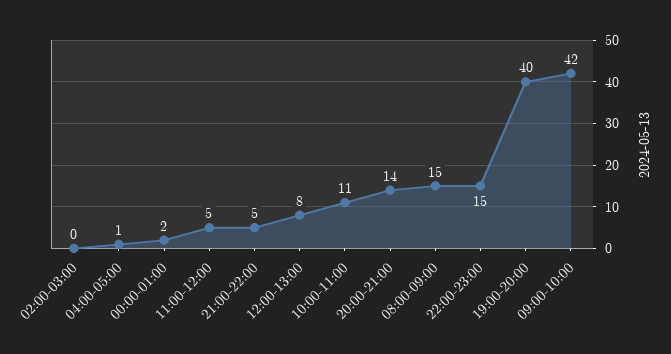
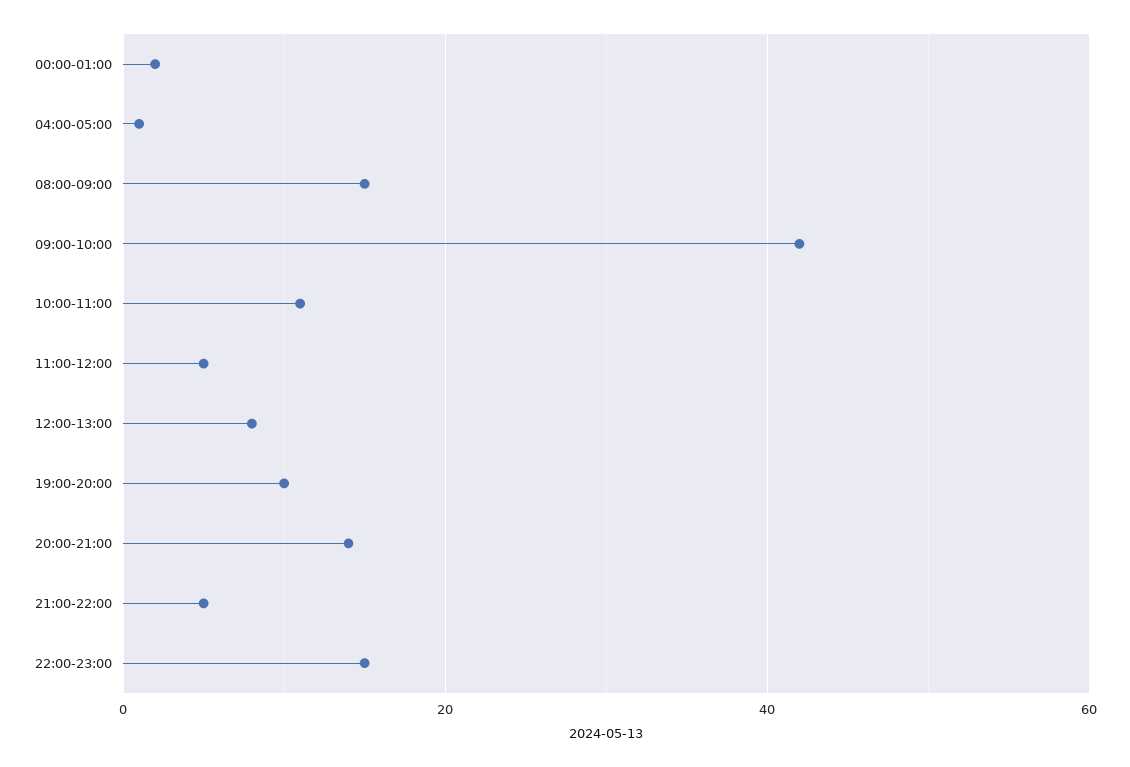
  {
-   "02:00-03:00": 0,
    "04:00-05:00": 1,
    "00:00-01:00": 2,
    "11:00-12:00": 5,
    "21:00-22:00": 5,
    "12:00-13:00": 8,
    "10:00-11:00": 11,
    "20:00-21:00": 14,
    "08:00-09:00": 15,
    "22:00-23:00": 15,
-   "19:00-20:00": 40,
+   "19:00-20:00": 10,
    "09:00-10:00": 42
  }

